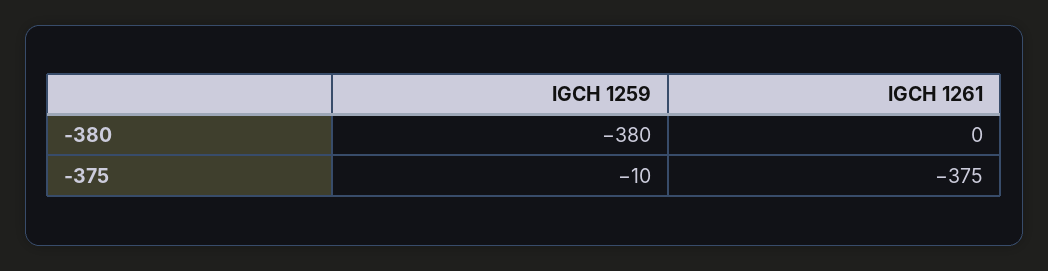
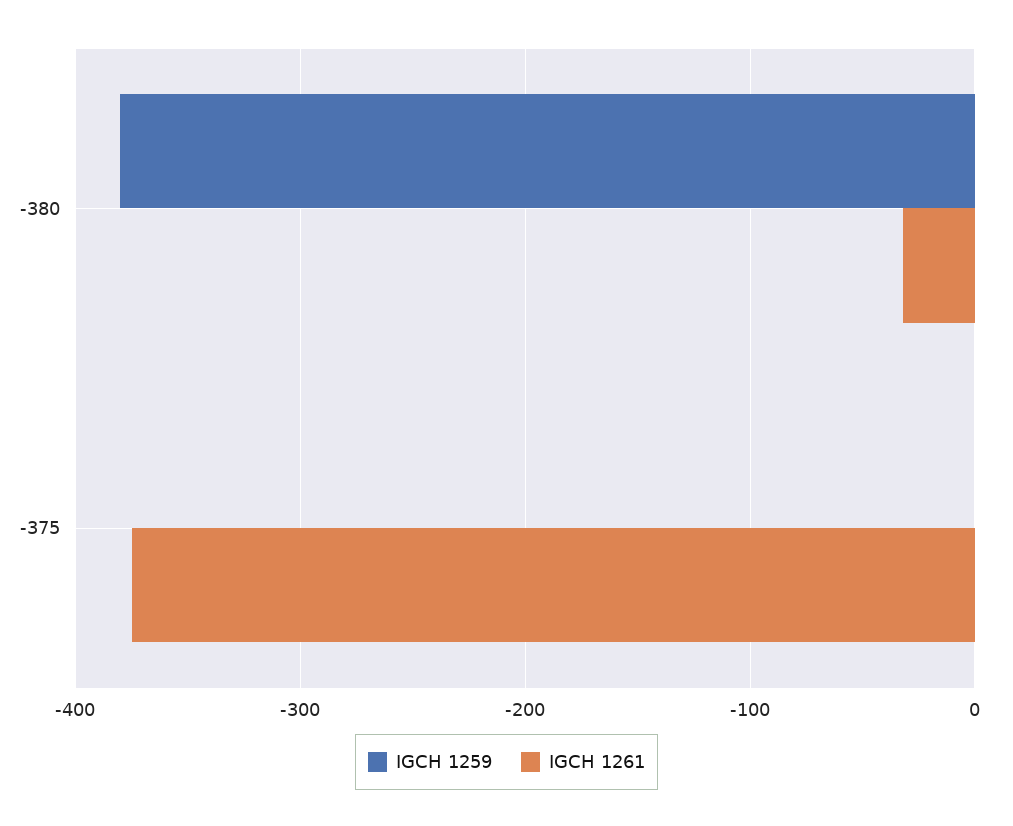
  {
    "IGCH 1259": {
      "-380": -380,
-     "-375": -10
+     "-375": 0
    },
    "IGCH 1261": {
-     "-380": 0,
+     "-380": -30,
      "-375": -375
    }
  }

